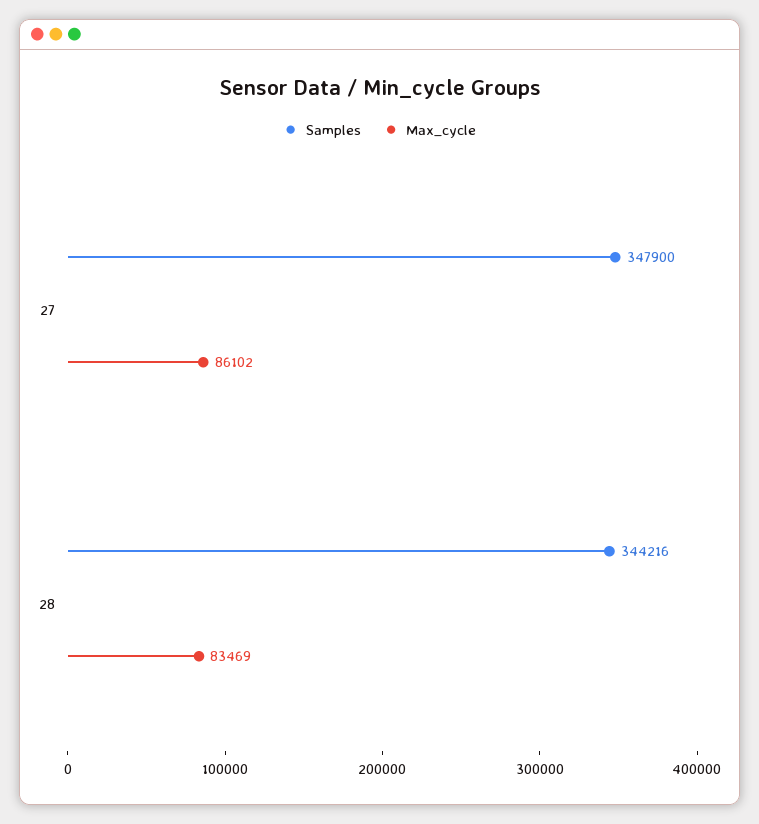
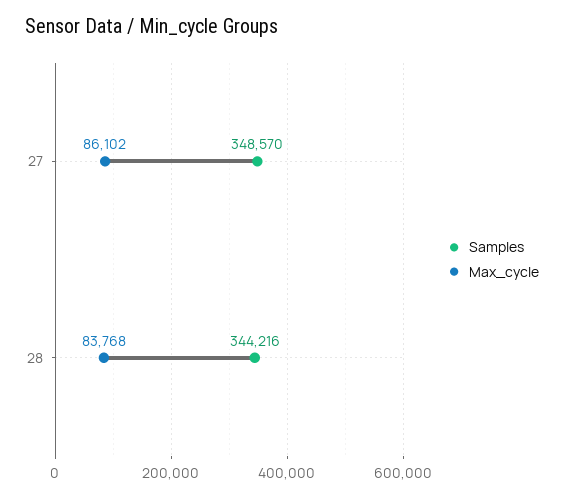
  {
    "Samples": {
-     "27": 347900,
+     "27": 348570,
      "28": 344216
    },
    "Max_cycle": {
      "27": 86102,
-     "28": 83469
+     "28": 83768
    }
  }

